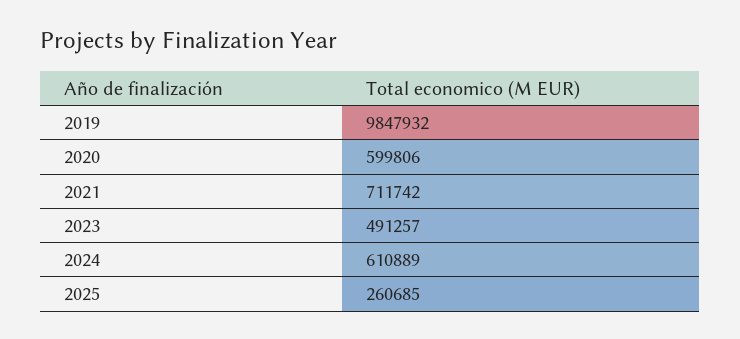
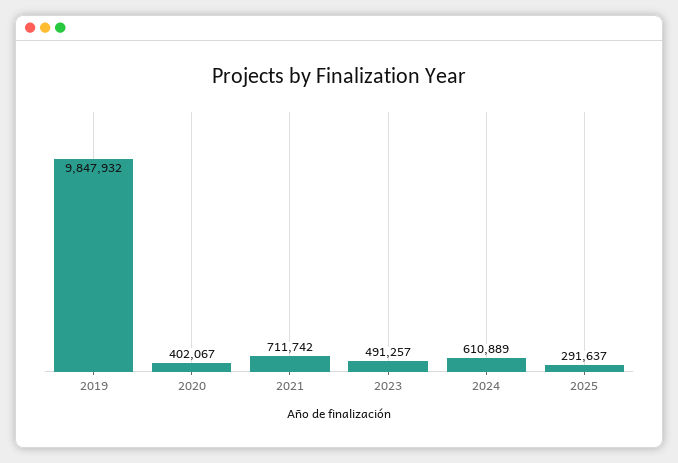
  {
    "2019": 9847932,
-   "2020": 599806,
+   "2020": 402067,
    "2021": 711742,
    "2023": 491257,
    "2024": 610889,
-   "2025": 260685
+   "2025": 291637
  }

